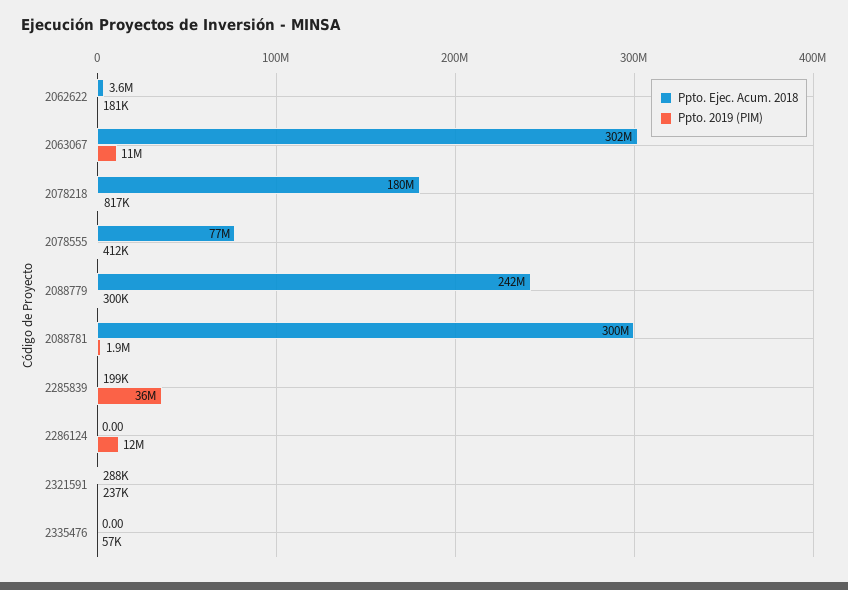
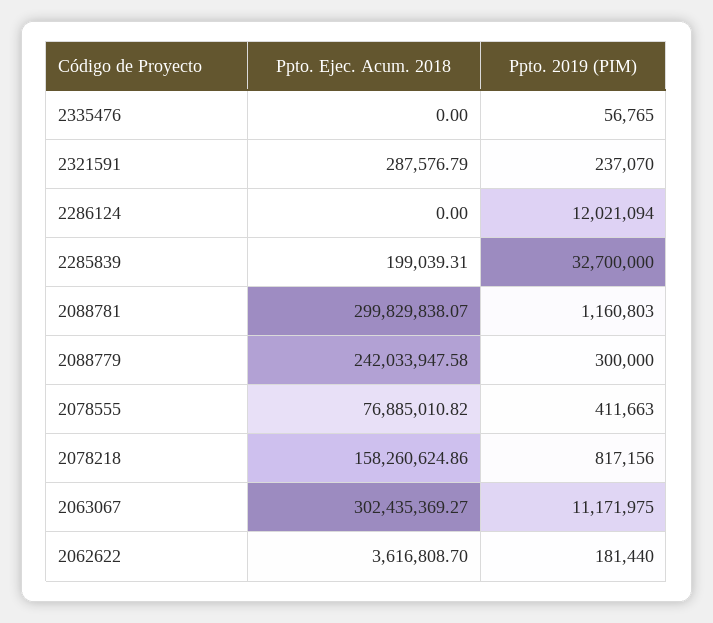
  {
    "Ppto. Ejec. Acum. 2018": {
      "2062622": 3616808.7,
      "2063067": 302435369.27,
-     "2078218": 180000000,
+     "2078218": 158260624.86,
      "2078555": 76885010.82,
      "2088779": 242033947.58,
      "2088781": 299829838.07,
      "2285839": 199039.31,
      "2286124": 0,
      "2321591": 287576.79,
      "2335476": 0
    },
    "Ppto. 2019 (PIM)": {
      "2062622": 181440,
      "2063067": 11171975,
      "2078218": 817156,
      "2078555": 411663,
      "2088779": 300000,
-     "2088781": 1900000,
+     "2088781": 1160803,
-     "2285839": 36000000,
+     "2285839": 32700000,
      "2286124": 12021094,
      "2321591": 237070,
      "2335476": 56765
    }
  }

